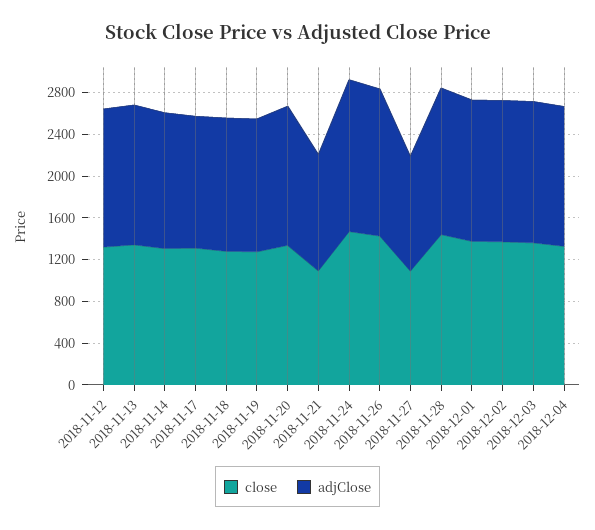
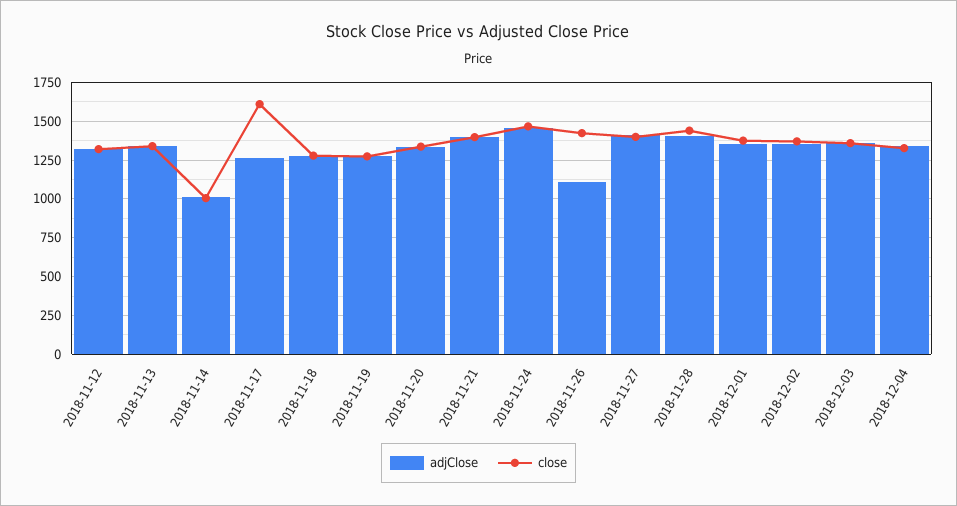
  {
    "close": {
      "2018-11-12": 1300,
      "2018-11-13": 1350,
-     "2018-11-14": 1300,
+     "2018-11-14": 1000,
-     "2018-11-17": 1300,
+     "2018-11-17": 1600,
      "2018-11-18": 1300,
      "2018-11-19": 1250,
      "2018-11-20": 1350,
-     "2018-11-21": 1100,
+     "2018-11-21": 1400,
      "2018-11-24": 1450,
      "2018-11-26": 1400,
-     "2018-11-27": 1100,
+     "2018-11-27": 1400,
      "2018-11-28": 1450,
      "2018-12-01": 1400,
      "2018-12-02": 1350,
      "2018-12-03": 1350,
      "2018-12-04": 1350
    },
    "adjClose": {
      "2018-11-12": 1300,
      "2018-11-13": 1350,
-     "2018-11-14": 1300,
+     "2018-11-14": 1000,
      "2018-11-17": 1250,
      "2018-11-18": 1300,
      "2018-11-19": 1250,
      "2018-11-20": 1350,
-     "2018-11-21": 1100,
+     "2018-11-21": 1400,
      "2018-11-24": 1450,
-     "2018-11-26": 1400,
+     "2018-11-26": 1100,
-     "2018-11-27": 1100,
+     "2018-11-27": 1400,
      "2018-11-28": 1400,
      "2018-12-01": 1350,
      "2018-12-02": 1350,
      "2018-12-03": 1350,
      "2018-12-04": 1350
    }
  }

